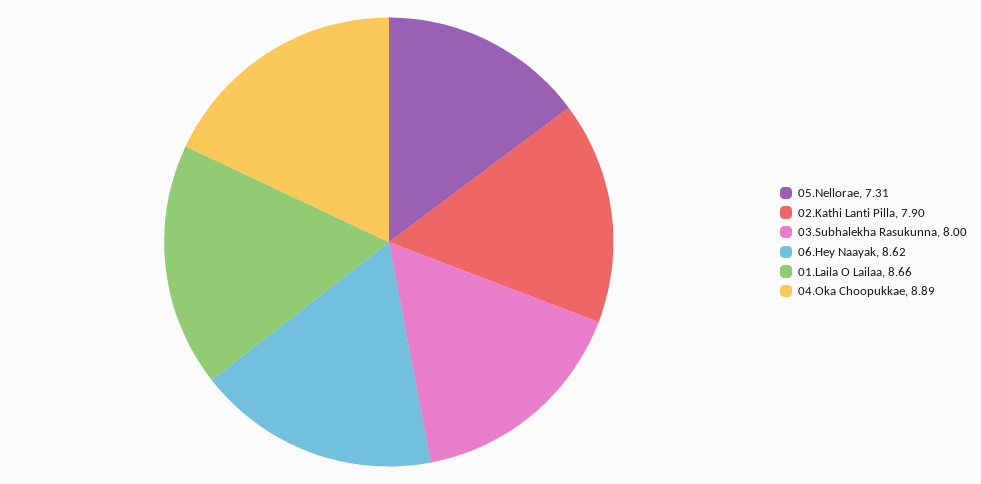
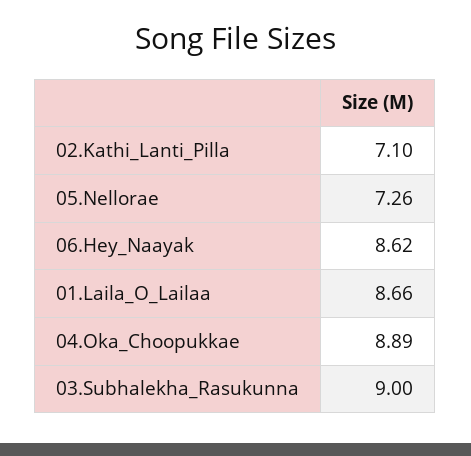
  {
-   "05.Nellorae": 7.31,
+   "05.Nellorae": 7.26,
-   "02.Kathi Lanti Pilla": 7.9,
+   "02.Kathi Lanti Pilla": 7.1,
-   "03.Subhalekha Rasukunna": 8,
+   "03.Subhalekha Rasukunna": 9,
    "06.Hey Naayak": 8.62,
    "01.Laila O Lailaa": 8.66,
    "04.Oka Choopukkae": 8.89
  }

